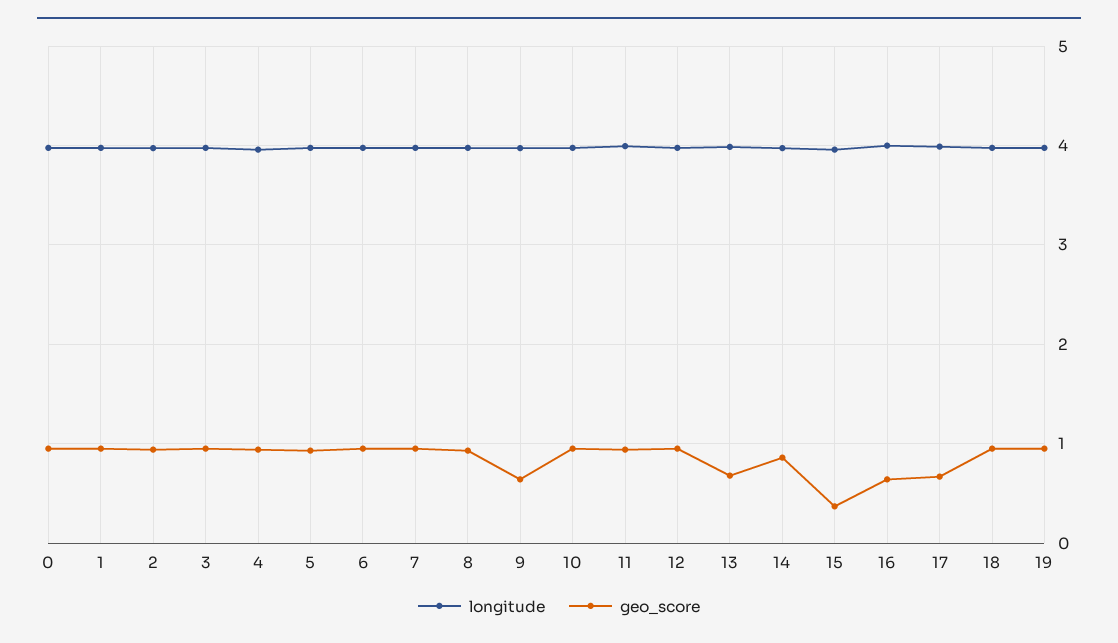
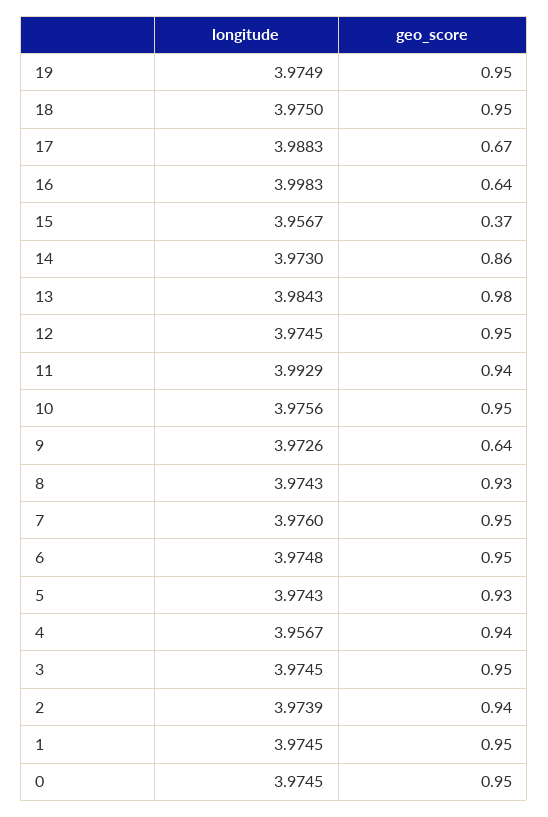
  {
    "longitude": {
      "0": 3.9745,
      "1": 3.9745,
      "2": 3.9739,
      "3": 3.9745,
      "4": 3.9567,
      "5": 3.9743,
      "6": 3.9748,
      "7": 3.976,
      "8": 3.9743,
      "9": 3.9726,
      "10": 3.9756,
      "11": 3.9929,
      "12": 3.9745,
      "13": 3.9843,
      "14": 3.973,
      "15": 3.9567,
      "16": 3.9983,
      "17": 3.9883,
      "18": 3.975,
      "19": 3.9749
    },
    "geo_score": {
      "0": 0.95,
      "1": 0.95,
      "2": 0.94,
      "3": 0.95,
      "4": 0.94,
      "5": 0.93,
      "6": 0.95,
      "7": 0.95,
      "8": 0.93,
      "9": 0.64,
      "10": 0.95,
      "11": 0.94,
      "12": 0.95,
-     "13": 0.7,
+     "13": 0.98,
      "14": 0.86,
      "15": 0.37,
      "16": 0.64,
      "17": 0.67,
      "18": 0.95,
      "19": 0.95
    }
  }

